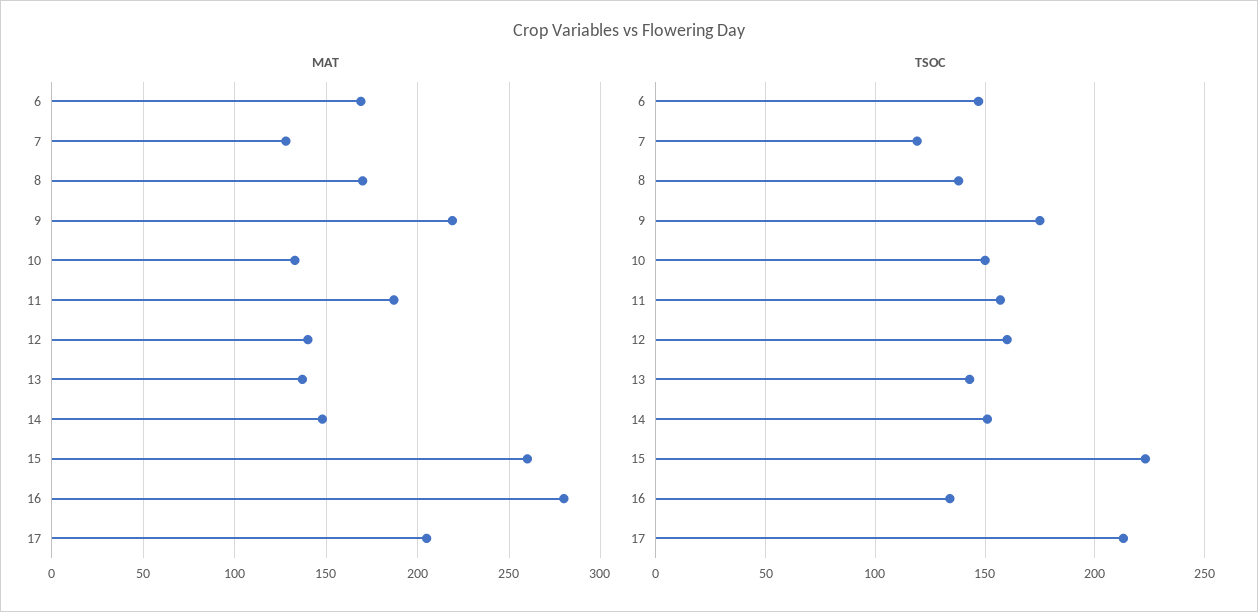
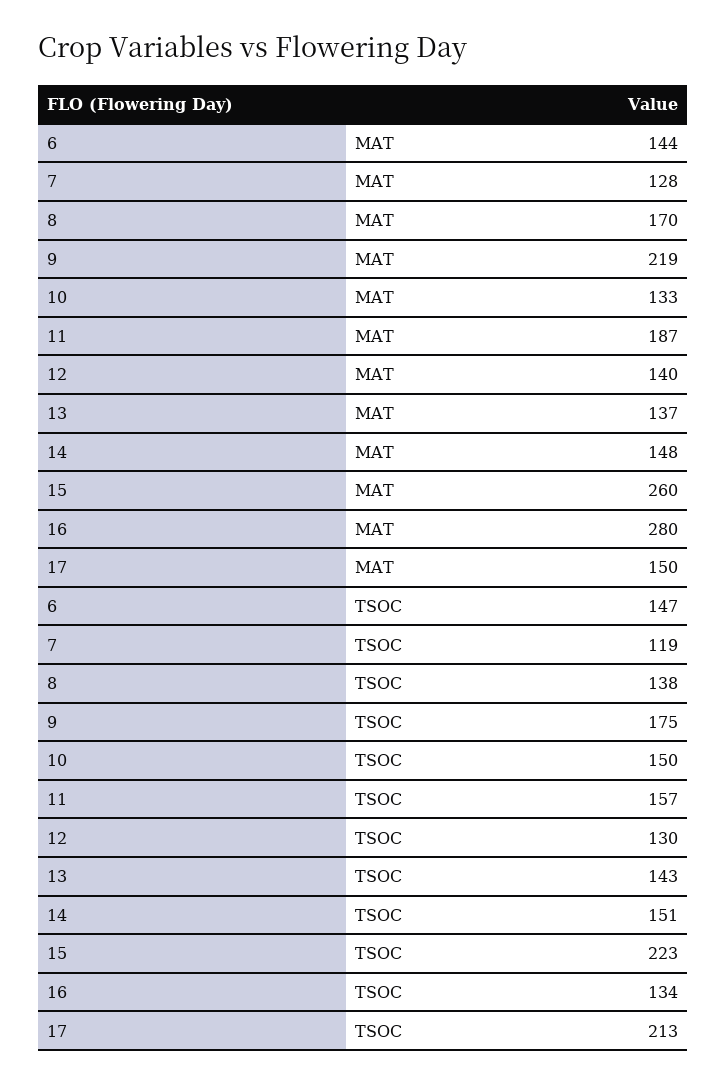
  {
    "MAT": {
-     "6": 170,
+     "6": 144,
      "7": 128,
      "8": 170,
      "9": 219,
      "10": 133,
      "11": 187,
      "12": 140,
      "13": 137,
      "14": 148,
      "15": 260,
      "16": 280,
-     "17": 205
+     "17": 150
    },
    "TSOC": {
      "6": 147,
      "7": 119,
      "8": 138,
      "9": 175,
      "10": 150,
      "11": 157,
-     "12": 160,
+     "12": 130,
      "13": 143,
      "14": 151,
      "15": 223,
      "16": 134,
      "17": 213
    }
  }

